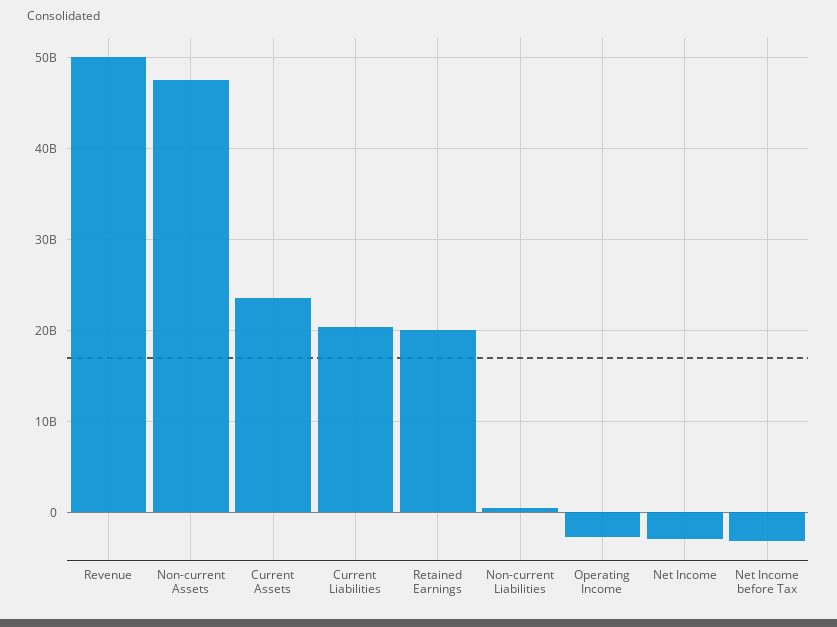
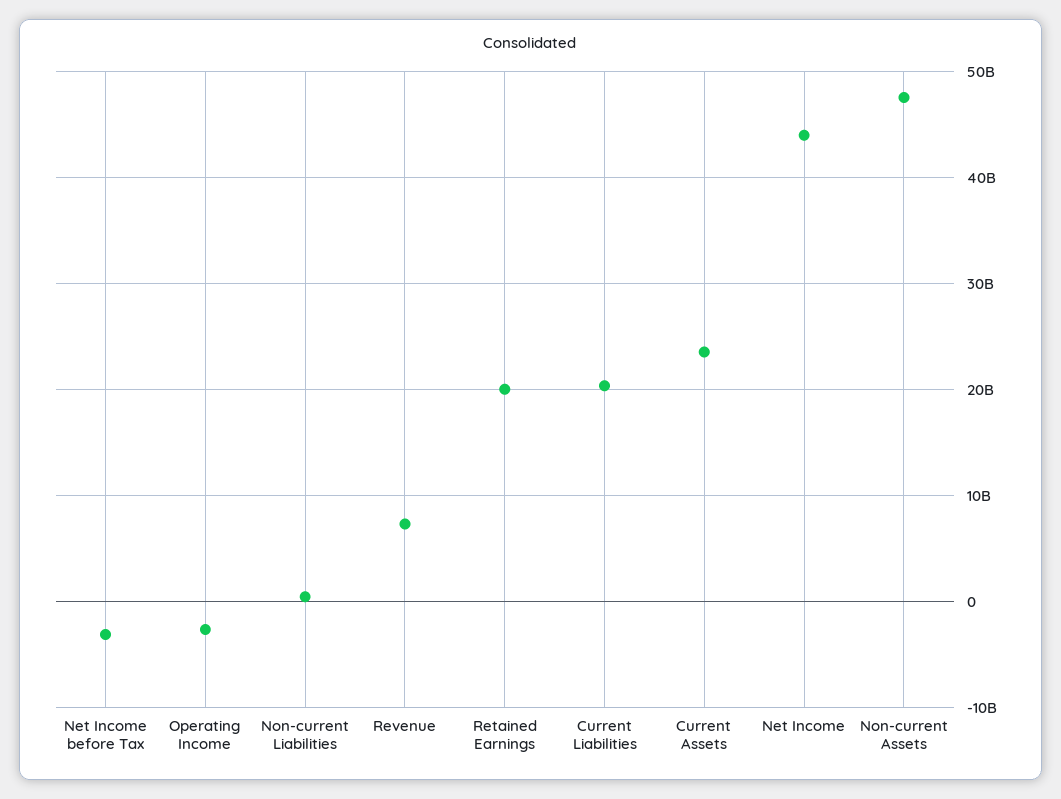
  {
-   "Revenue": 50000000000,
+   "Revenue": 7000000000,
    "Non-current Assets": 48000000000,
    "Current Assets": 24000000000,
    "Current Liabilities": 20000000000,
    "Retained Earnings": 20000000000,
    "Non-current Liabilities": 0,
    "Operating Income": -3000000000,
-   "Net Income": -3000000000,
+   "Net Income": 44000000000,
    "Net Income before Tax": -3000000000
  }

